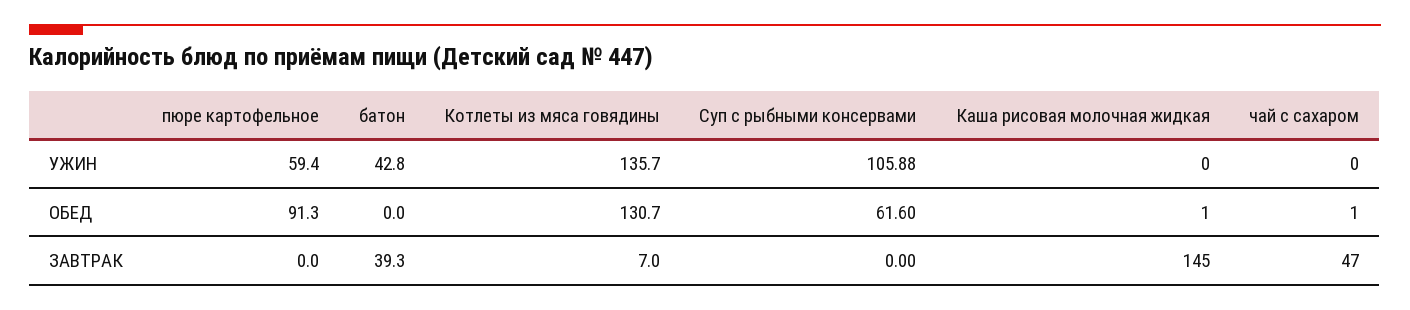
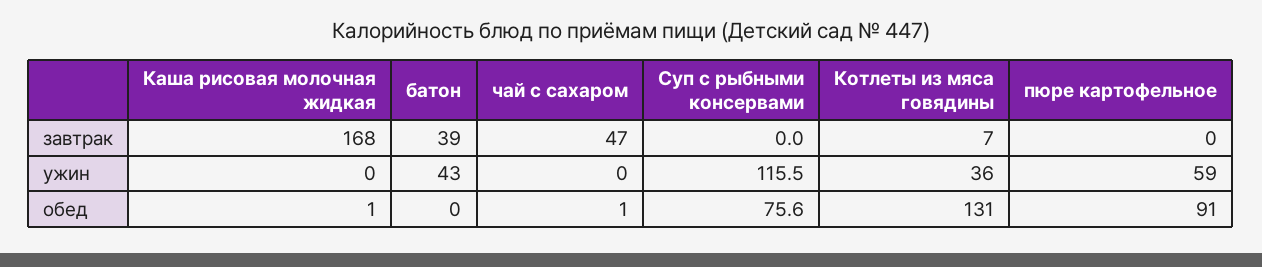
  {
    "пюре картофельное": {
      "УЖИН": 59.4,
      "ОБЕД": 91.3,
      "ЗАВТРАК": 0
    },
    "батон": {
      "УЖИН": 42.8,
      "ОБЕД": 0,
      "ЗАВТРАК": 39.3
    },
    "Котлеты из мяса говядины": {
-     "УЖИН": 135.7,
+     "УЖИН": 36,
      "ОБЕД": 130.7,
      "ЗАВТРАК": 7
    },
    "Суп с рыбными консервами": {
-     "УЖИН": 105.88,
+     "УЖИН": 115.5,
-     "ОБЕД": 61.6,
+     "ОБЕД": 75.6,
      "ЗАВТРАК": 0
    },
    "Каша рисовая молочная жидкая": {
      "УЖИН": 0,
      "ОБЕД": 1,
-     "ЗАВТРАК": 145
+     "ЗАВТРАК": 168
    },
    "чай с сахаром": {
      "УЖИН": 0,
      "ОБЕД": 1,
      "ЗАВТРАК": 47
    }
  }

